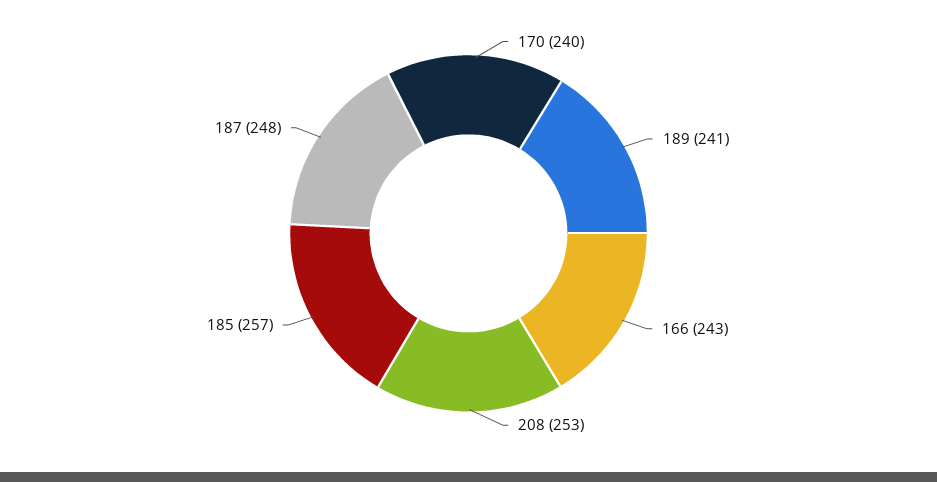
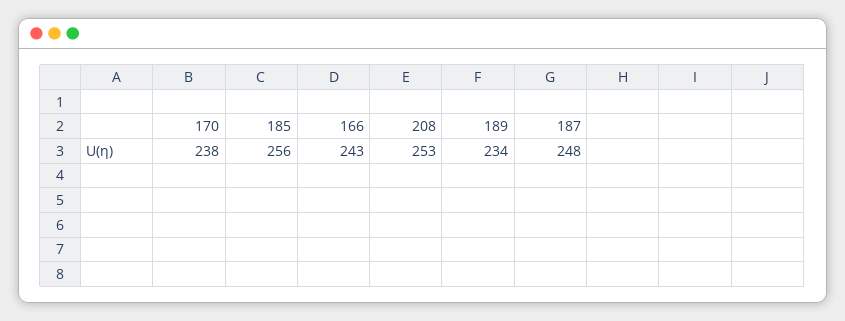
  {
-   "170": 240,
+   "170": 238,
-   "189": 241,
+   "189": 234,
    "166": 243,
    "208": 253,
-   "185": 257,
+   "185": 256,
    "187": 248
  }

